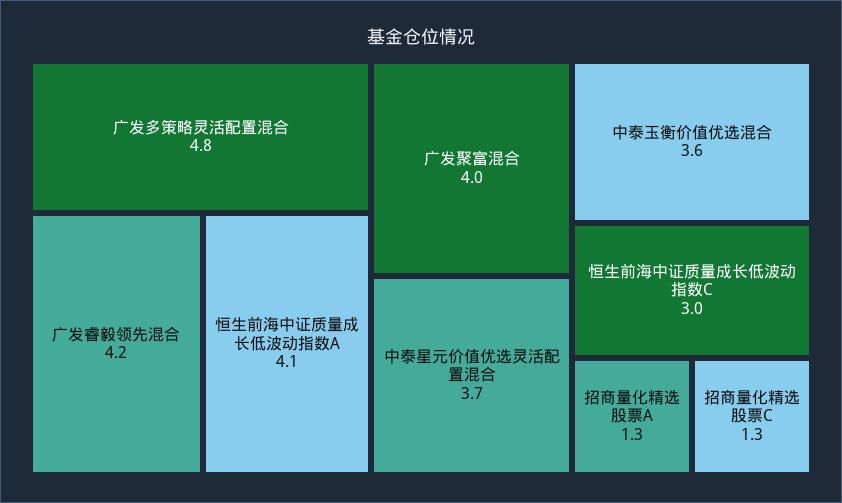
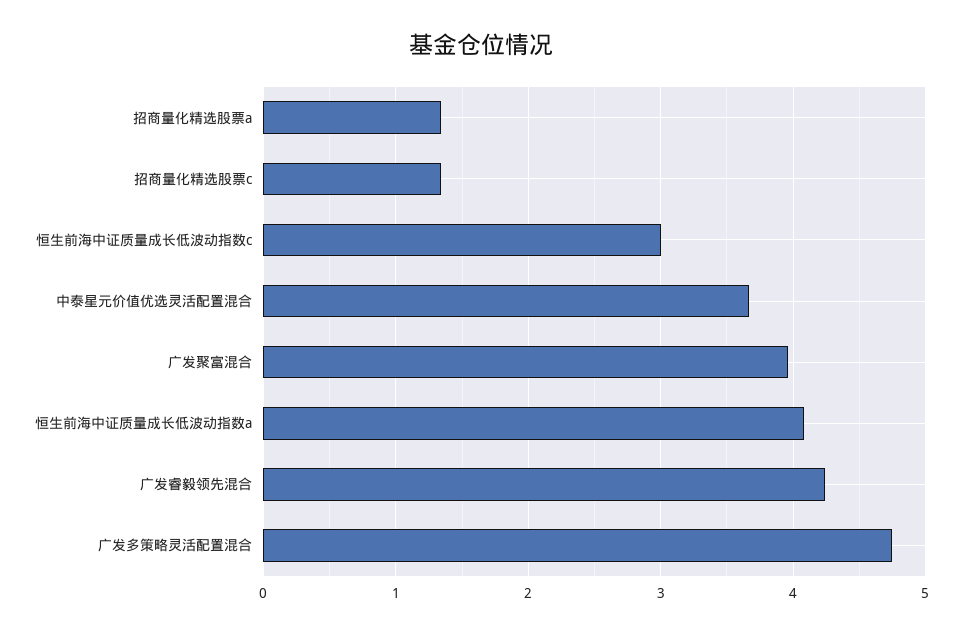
  {
    "广发多策略灵活配置混合": 4.8,
    "广发睿毅领先混合": 4.2,
    "恒生前海中证质量成长低波动指数A": 4.1,
    "广发聚富混合": 4,
    "中泰星元价值优选灵活配置混合": 3.7,
-   "中泰玉衡价值优选混合": 3.6,
    "恒生前海中证质量成长低波动指数C": 3,
    "招商量化精选股票A": 1.3,
    "招商量化精选股票C": 1.3
  }

